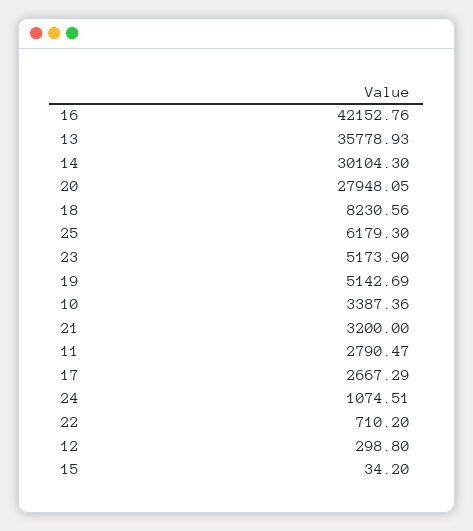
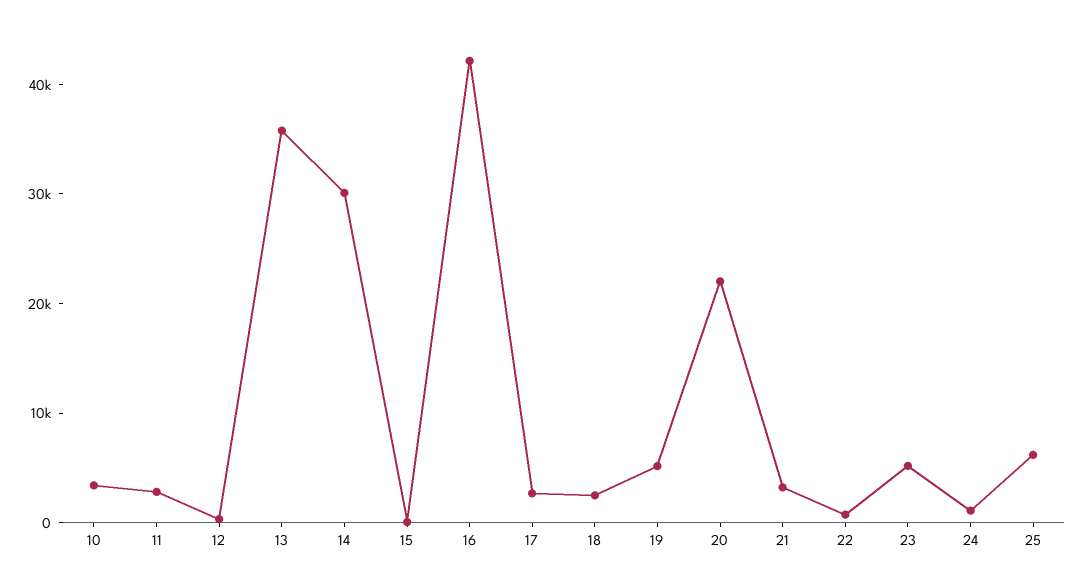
  {
    "16": 42152.76,
    "13": 35778.93,
    "14": 30104.3,
-   "20": 27948.05,
+   "20": 22000,
-   "18": 8230.56,
+   "18": 2000,
    "25": 6179.3,
    "23": 5173.9,
    "19": 5142.69,
    "10": 3387.36,
    "21": 3200,
    "11": 2790.47,
    "17": 2667.29,
    "24": 1074.51,
    "22": 710.2,
    "12": 298.8,
    "15": 34.2
  }

